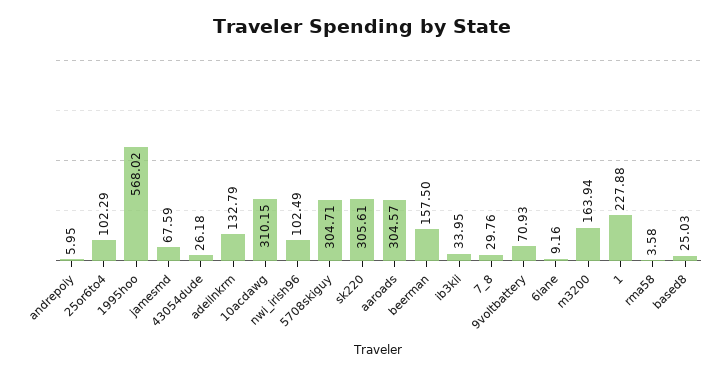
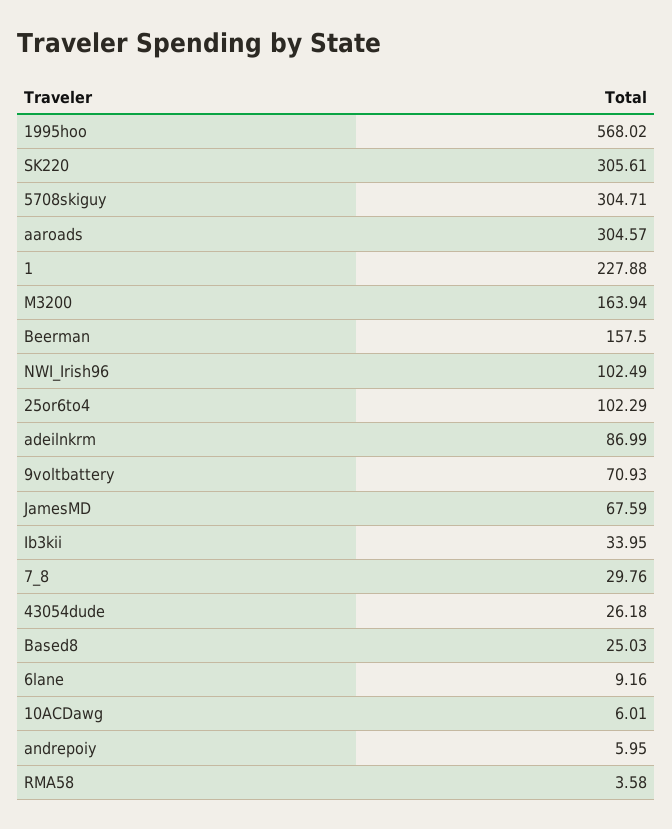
  {
    "andrepoiy": 5.95,
    "25or6to4": 102.29,
    "1995hoo": 568.02,
    "jamesmd": 67.59,
    "43054dude": 26.18,
-   "adeilnkrm": 132.79,
+   "adeilnkrm": 86.99,
-   "10acdawg": 310.15,
+   "10acdawg": 6.01,
    "nwi_irish96": 102.49,
    "5708skiguy": 304.71,
    "sk220": 305.61,
    "aaroads": 304.57,
    "beerman": 157.5,
    "ib3kii": 33.95,
    "7_8": 29.76,
    "9voltbattery": 70.93,
    "6lane": 9.16,
    "m3200": 163.94,
    "1": 227.88,
    "rma58": 3.58,
    "based8": 25.03
  }

